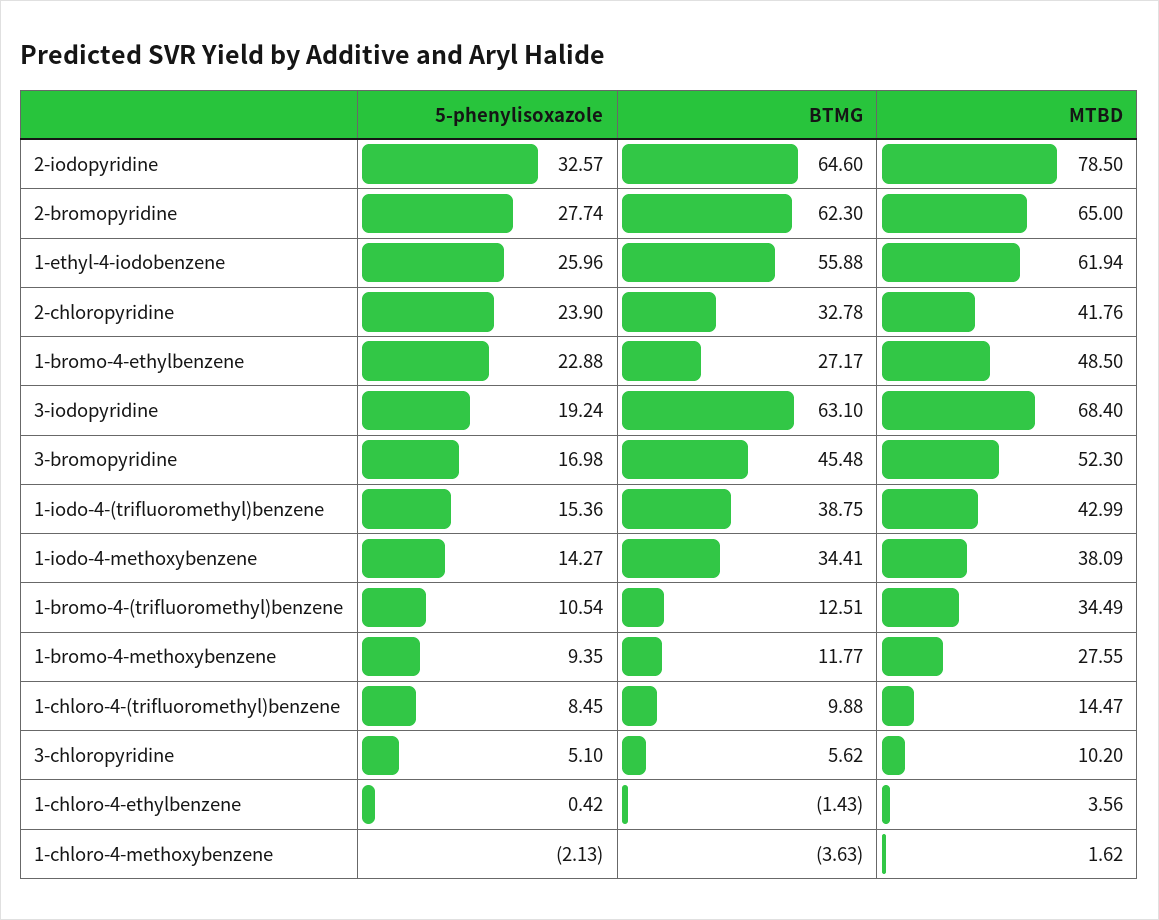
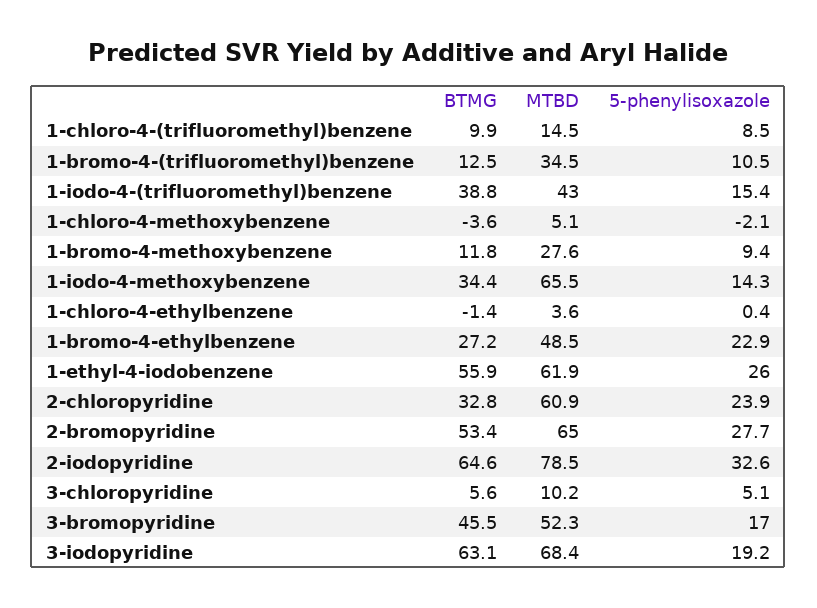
  {
    "5-phenylisoxazole": {
      "2-iodopyridine": 32.57,
      "2-bromopyridine": 27.74,
      "1-ethyl-4-iodobenzene": 25.96,
      "2-chloropyridine": 23.9,
      "1-bromo-4-ethylbenzene": 22.88,
      "3-iodopyridine": 19.24,
      "3-bromopyridine": 16.98,
      "1-iodo-4-(trifluoromethyl)benzene": 15.36,
      "1-iodo-4-methoxybenzene": 14.27,
      "1-bromo-4-(trifluoromethyl)benzene": 10.54,
      "1-bromo-4-methoxybenzene": 9.35,
      "1-chloro-4-(trifluoromethyl)benzene": 8.45,
      "3-chloropyridine": 5.1,
      "1-chloro-4-ethylbenzene": 0.42,
      "1-chloro-4-methoxybenzene": -2.13
    },
    "BTMG": {
      "2-iodopyridine": 64.6,
-     "2-bromopyridine": 62.3,
+     "2-bromopyridine": 53.4,
      "1-ethyl-4-iodobenzene": 55.88,
      "2-chloropyridine": 32.78,
      "1-bromo-4-ethylbenzene": 27.17,
      "3-iodopyridine": 63.1,
      "3-bromopyridine": 45.48,
      "1-iodo-4-(trifluoromethyl)benzene": 38.75,
      "1-iodo-4-methoxybenzene": 34.41,
      "1-bromo-4-(trifluoromethyl)benzene": 12.51,
      "1-bromo-4-methoxybenzene": 11.77,
      "1-chloro-4-(trifluoromethyl)benzene": 9.88,
      "3-chloropyridine": 5.62,
      "1-chloro-4-ethylbenzene": -1.43,
      "1-chloro-4-methoxybenzene": -3.63
    },
    "MTBD": {
      "2-iodopyridine": 78.5,
      "2-bromopyridine": 65,
      "1-ethyl-4-iodobenzene": 61.94,
-     "2-chloropyridine": 41.76,
+     "2-chloropyridine": 60.9,
      "1-bromo-4-ethylbenzene": 48.5,
      "3-iodopyridine": 68.4,
      "3-bromopyridine": 52.3,
      "1-iodo-4-(trifluoromethyl)benzene": 42.99,
-     "1-iodo-4-methoxybenzene": 38.09,
+     "1-iodo-4-methoxybenzene": 65.5,
      "1-bromo-4-(trifluoromethyl)benzene": 34.49,
      "1-bromo-4-methoxybenzene": 27.55,
      "1-chloro-4-(trifluoromethyl)benzene": 14.47,
      "3-chloropyridine": 10.2,
      "1-chloro-4-ethylbenzene": 3.56,
-     "1-chloro-4-methoxybenzene": 1.62
+     "1-chloro-4-methoxybenzene": 5.1
    }
  }

